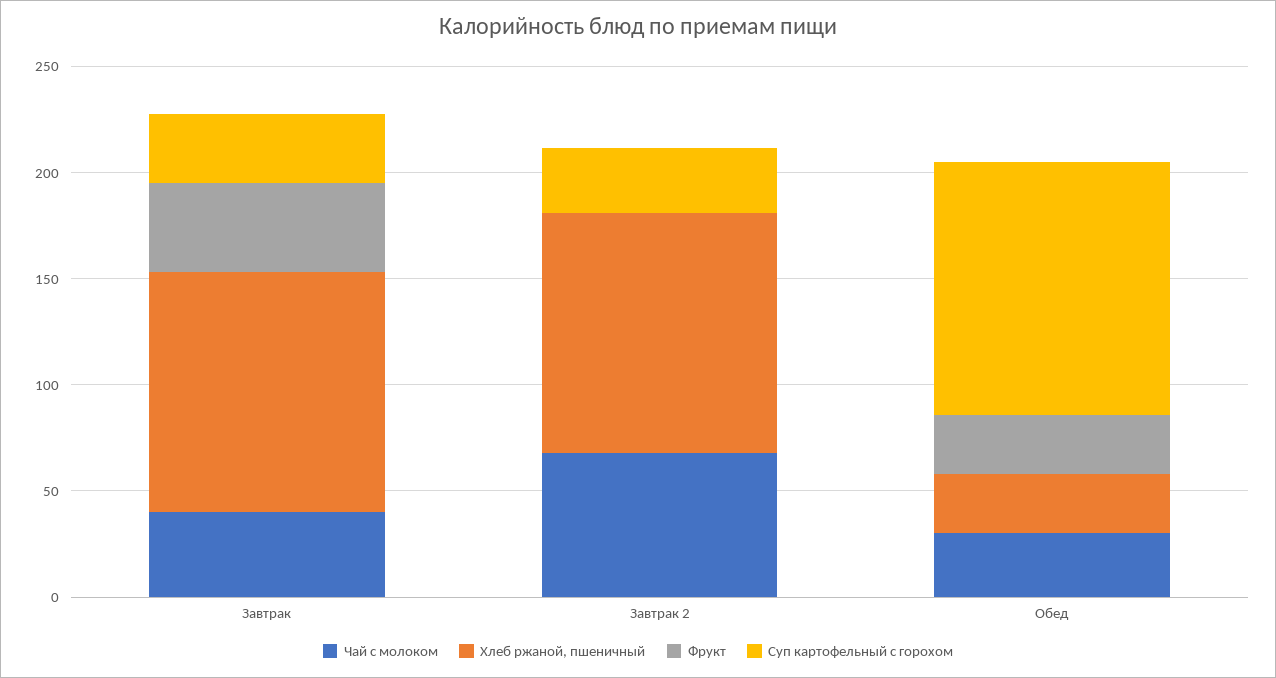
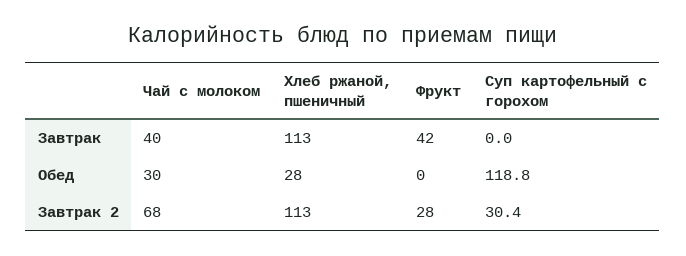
  {
    "Чай с молоком": {
      "Завтрак": 40,
      "Завтрак 2": 68,
      "Обед": 30
    },
    "Хлеб ржаной, пшеничный": {
      "Завтрак": 113,
      "Завтрак 2": 113,
      "Обед": 28
    },
    "Фрукт": {
      "Завтрак": 42,
-     "Завтрак 2": 0,
+     "Завтрак 2": 28,
-     "Обед": 30
+     "Обед": 0
    },
    "Суп картофельный с горохом": {
-     "Завтрак": 30,
+     "Завтрак": 0,
      "Завтрак 2": 30.4,
      "Обед": 118.8
    }
  }

